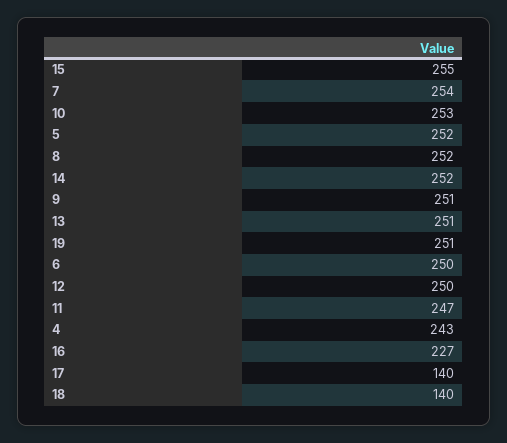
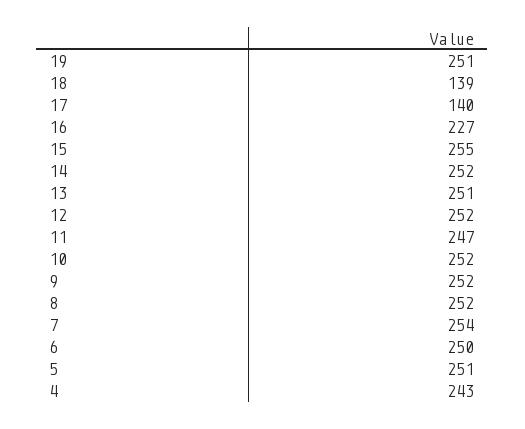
  {
    "15": 255,
    "7": 254,
-   "10": 253,
+   "10": 252,
-   "5": 252,
+   "5": 251,
    "8": 252,
    "14": 252,
-   "9": 251,
+   "9": 252,
    "13": 251,
    "19": 251,
    "6": 250,
-   "12": 250,
+   "12": 252,
    "11": 247,
    "4": 243,
    "16": 227,
    "17": 140,
-   "18": 140
+   "18": 139
  }

